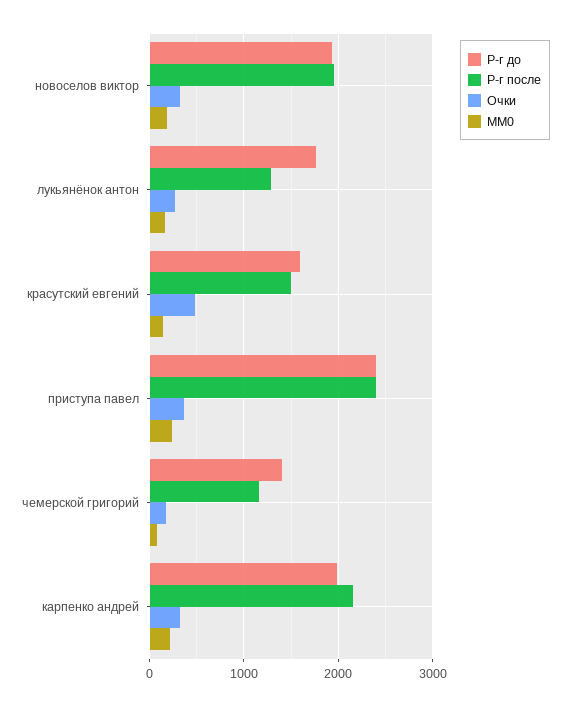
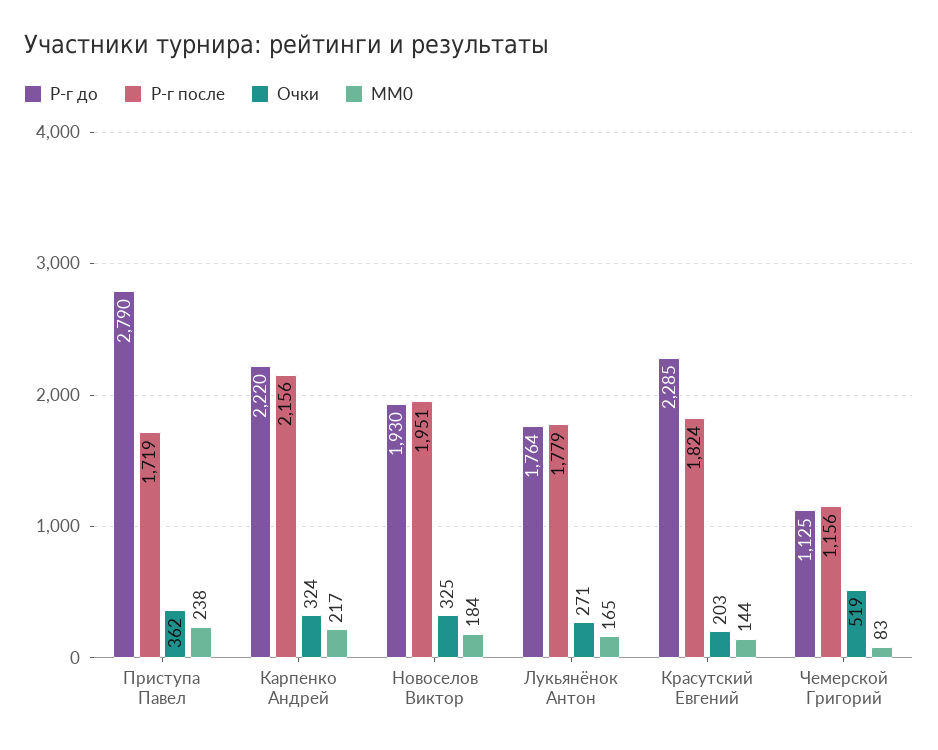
  {
    "Р-г до": {
      "новоселов виктор": 1930,
      "лукьянёнок антон": 1764,
-     "красутский евгений": 1600,
+     "красутский евгений": 2285,
-     "приступа павел": 2400,
+     "приступа павел": 2790,
-     "чемерской григорий": 1400,
+     "чемерской григорий": 1125,
-     "карпенко андрей": 2000
+     "карпенко андрей": 2220
    },
    "Р-г после": {
      "новоселов виктор": 1951,
-     "лукьянёнок антон": 1300,
+     "лукьянёнок антон": 1779,
-     "красутский евгений": 1500,
+     "красутский евгений": 1824,
-     "приступа павел": 2400,
+     "приступа павел": 1719,
      "чемерской григорий": 1156,
      "карпенко андрей": 2156
    },
    "Очки": {
      "новоселов виктор": 325,
      "лукьянёнок антон": 271,
-     "красутский евгений": 500,
+     "красутский евгений": 203,
      "приступа павел": 362,
-     "чемерской григорий": 200,
+     "чемерской григорий": 519,
      "карпенко андрей": 324
    },
    "MM0": {
      "новоселов виктор": 184,
      "лукьянёнок антон": 165,
      "красутский евгений": 144,
      "приступа павел": 238,
      "чемерской григорий": 83,
      "карпенко андрей": 217
    }
  }

